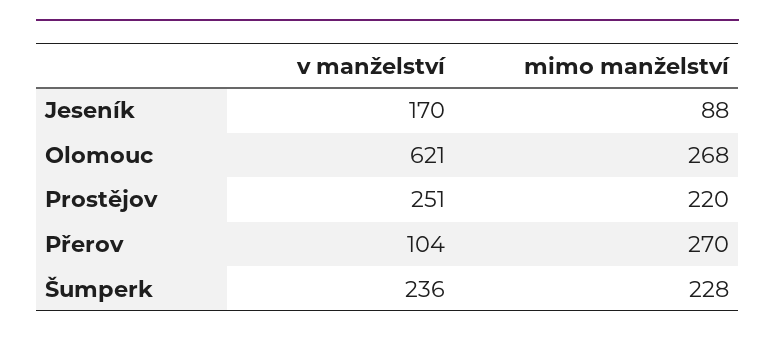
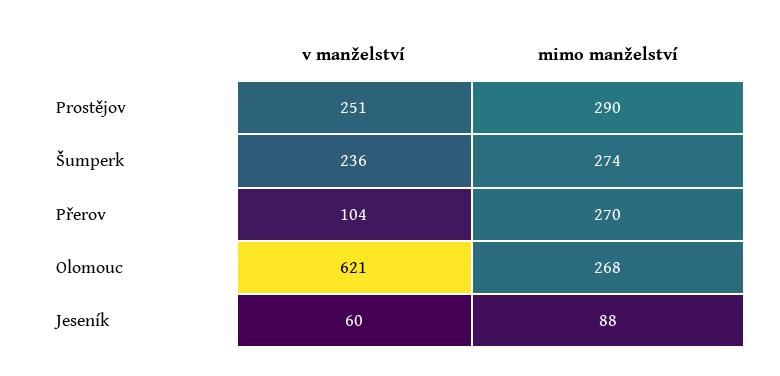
  {
    "v manželství": {
-     "Jeseník": 170,
+     "Jeseník": 60,
      "Olomouc": 621,
      "Prostějov": 251,
      "Přerov": 104,
      "Šumperk": 236
    },
    "mimo manželství": {
      "Jeseník": 88,
      "Olomouc": 268,
-     "Prostějov": 220,
+     "Prostějov": 290,
      "Přerov": 270,
-     "Šumperk": 228
+     "Šumperk": 274
    }
  }

